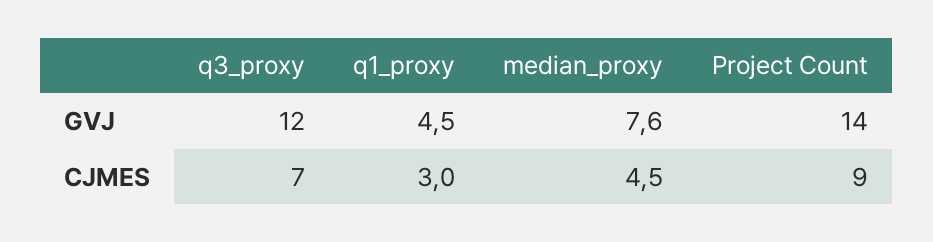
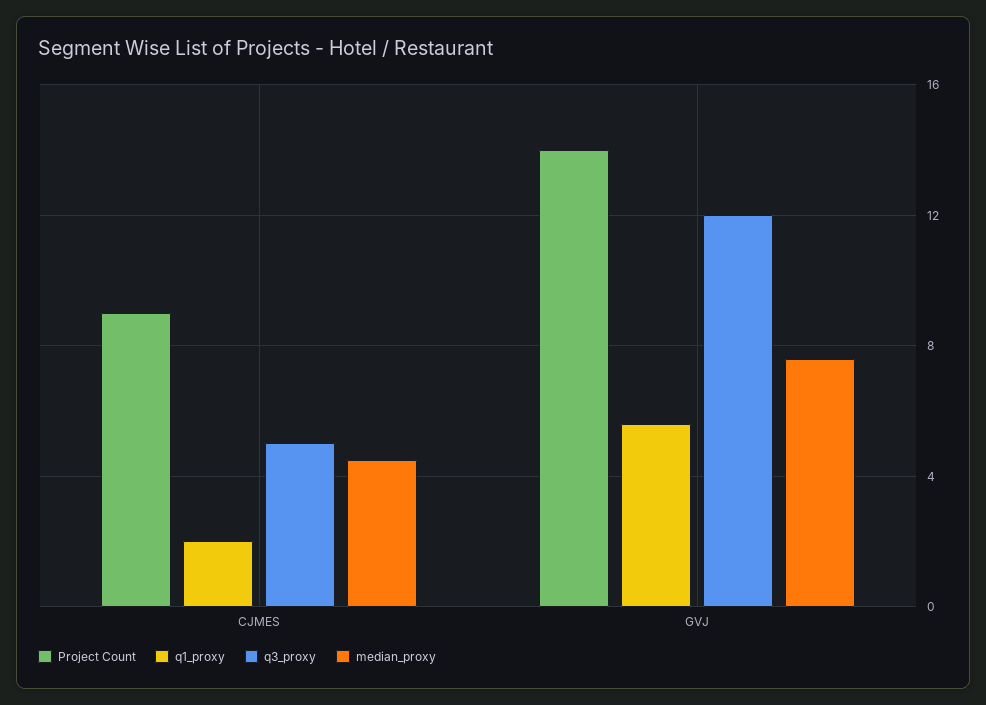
  {
    "q3_proxy": {
      "GVJ": 12,
-     "CJMES": 7
+     "CJMES": 5
    },
    "q1_proxy": {
-     "GVJ": 4.5,
+     "GVJ": 5.5,
-     "CJMES": 3
+     "CJMES": 2
    },
    "median_proxy": {
      "GVJ": 7.6,
      "CJMES": 4.5
    },
    "Project Count": {
      "GVJ": 14,
      "CJMES": 9
    }
  }

